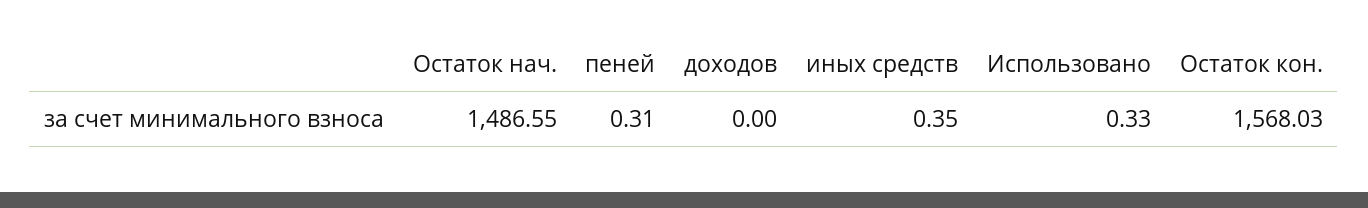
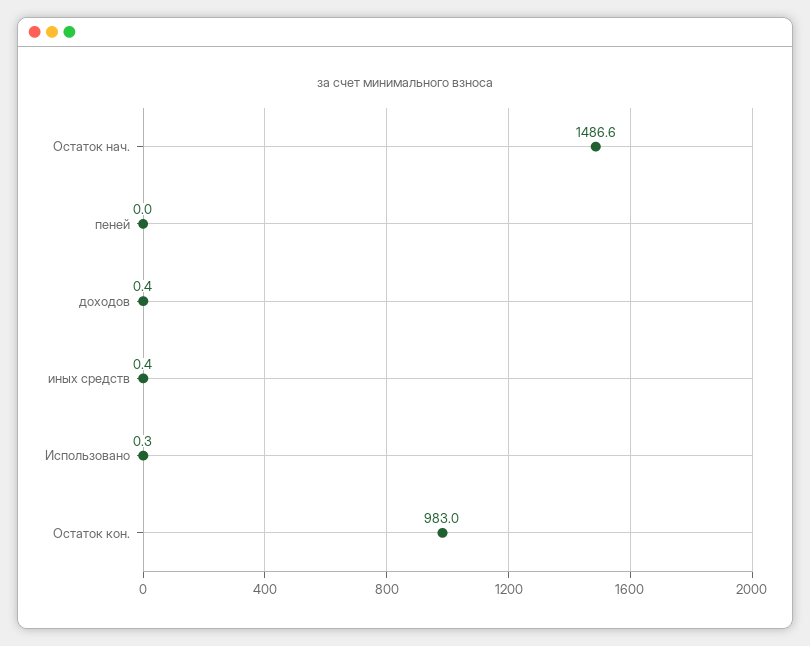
  {
    "Остаток нач.": 1486.55,
-   "пеней": 0.31,
+   "пеней": 0,
-   "доходов": 0,
+   "доходов": 0.4,
    "иных средств": 0.35,
    "Использовано": 0.33,
-   "Остаток кон.": 1568.03
+   "Остаток кон.": 983
  }

